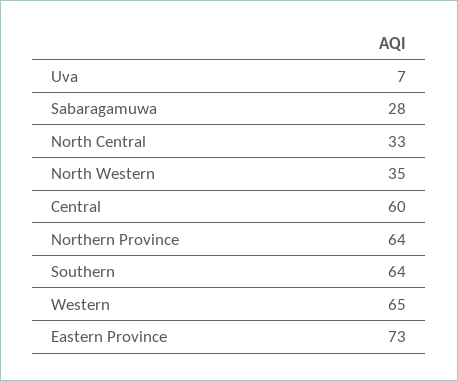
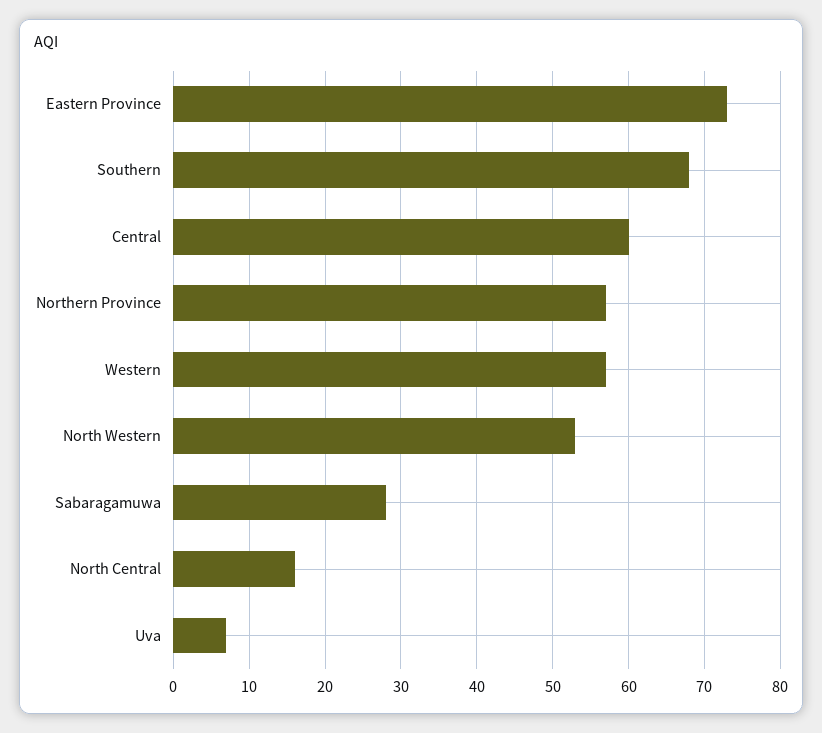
  {
    "Uva": 7,
    "Sabaragamuwa": 28,
-   "North Central": 33,
+   "North Central": 16,
-   "North Western": 35,
+   "North Western": 53,
    "Central": 60,
-   "Northern Province": 64,
+   "Northern Province": 57,
-   "Southern": 64,
+   "Southern": 68,
-   "Western": 65,
+   "Western": 57,
    "Eastern Province": 73
  }

